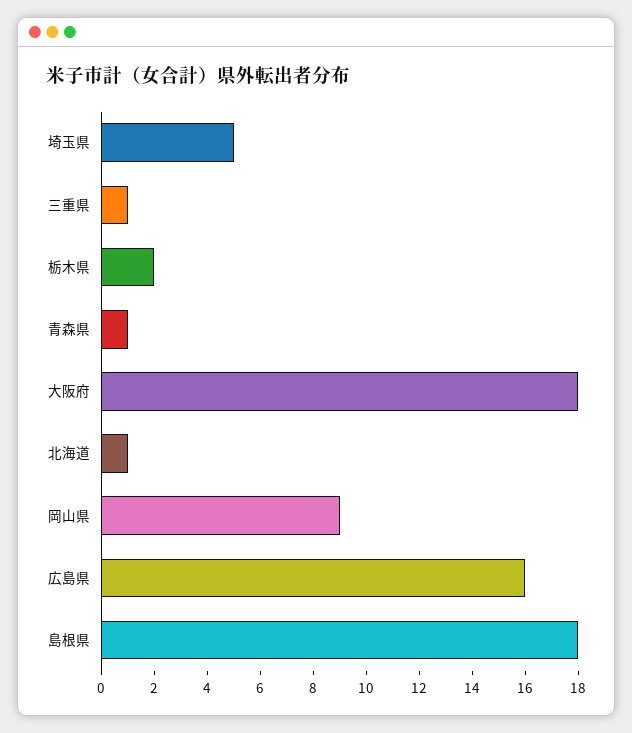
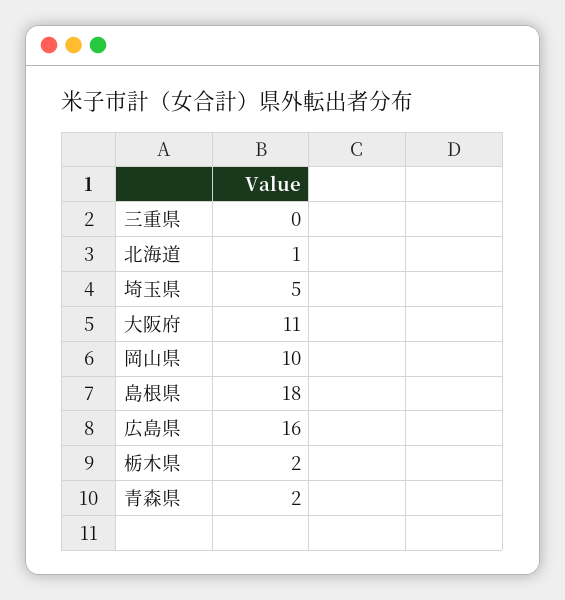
  {
    "埼玉県": 5,
-   "三重県": 1,
+   "三重県": 0,
    "栃木県": 2,
-   "青森県": 1,
+   "青森県": 2,
-   "大阪府": 18,
+   "大阪府": 11,
    "北海道": 1,
-   "岡山県": 9,
+   "岡山県": 10,
    "広島県": 16,
    "島根県": 18
  }

